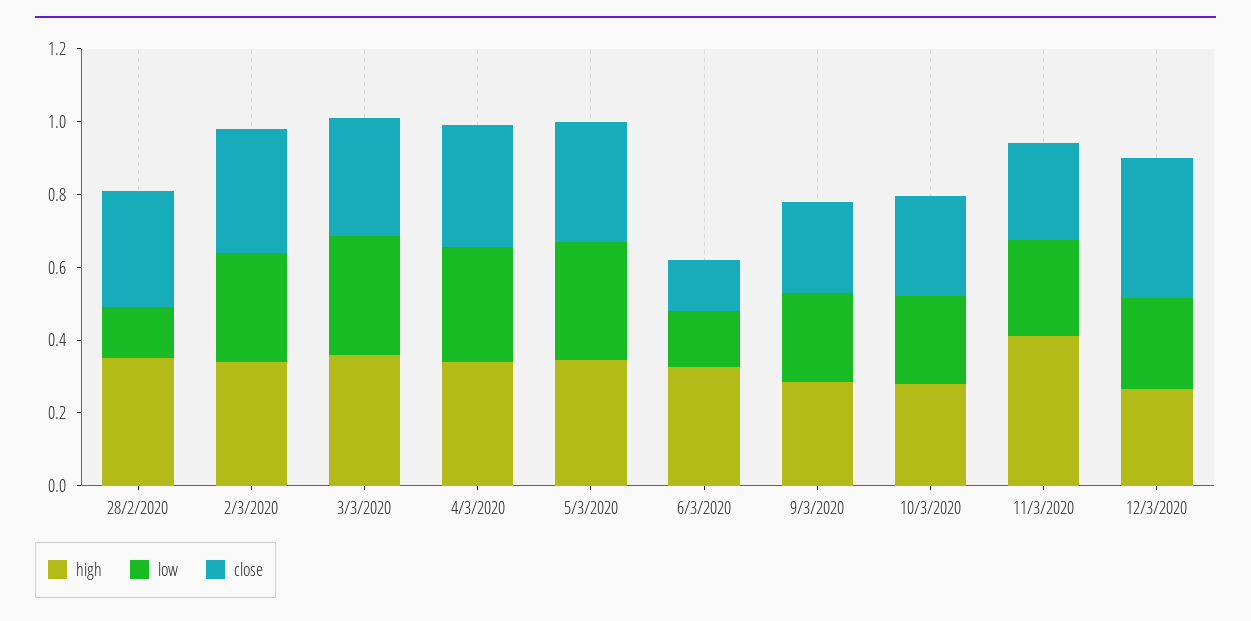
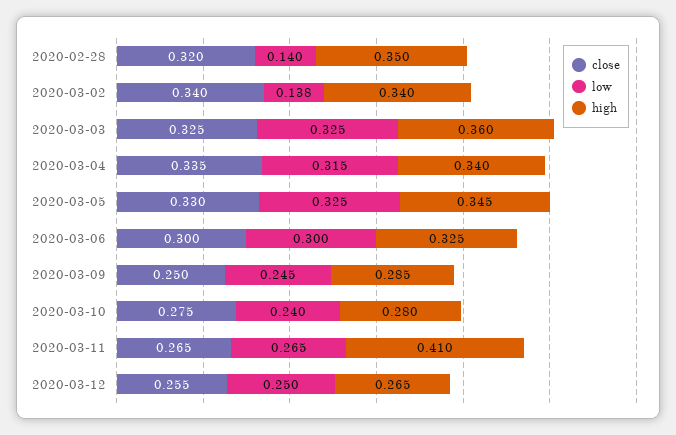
  {
    "high": {
      "28/2/2020": 0.35,
      "2/3/2020": 0.34,
      "3/3/2020": 0.36,
      "4/3/2020": 0.34,
      "5/3/2020": 0.345,
      "6/3/2020": 0.325,
      "9/3/2020": 0.285,
      "10/3/2020": 0.28,
      "11/3/2020": 0.41,
      "12/3/2020": 0.265
    },
    "low": {
      "28/2/2020": 0.14,
-     "2/3/2020": 0.3,
+     "2/3/2020": 0.138,
      "3/3/2020": 0.325,
      "4/3/2020": 0.315,
      "5/3/2020": 0.325,
-     "6/3/2020": 0.15,
+     "6/3/2020": 0.3,
      "9/3/2020": 0.245,
      "10/3/2020": 0.24,
      "11/3/2020": 0.265,
      "12/3/2020": 0.25
    },
    "close": {
      "28/2/2020": 0.32,
      "2/3/2020": 0.34,
      "3/3/2020": 0.325,
      "4/3/2020": 0.335,
      "5/3/2020": 0.33,
-     "6/3/2020": 0.15,
+     "6/3/2020": 0.3,
      "9/3/2020": 0.25,
      "10/3/2020": 0.275,
      "11/3/2020": 0.265,
-     "12/3/2020": 0.4
+     "12/3/2020": 0.255
    }
  }

